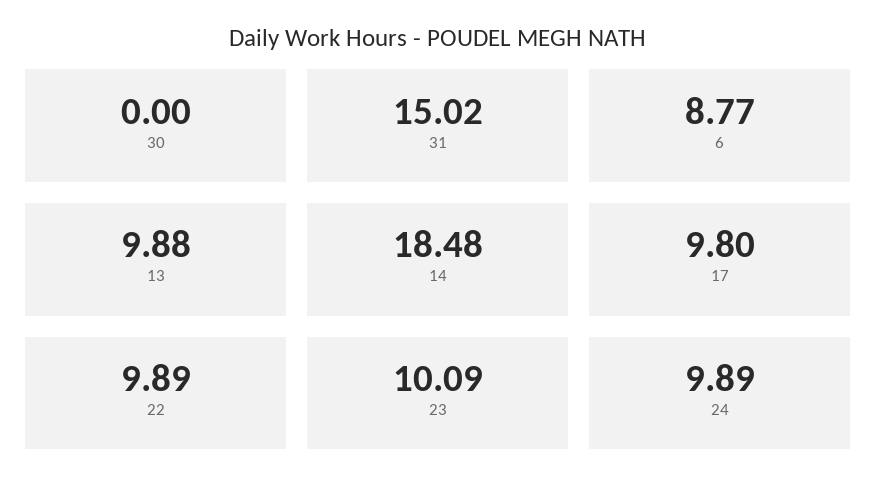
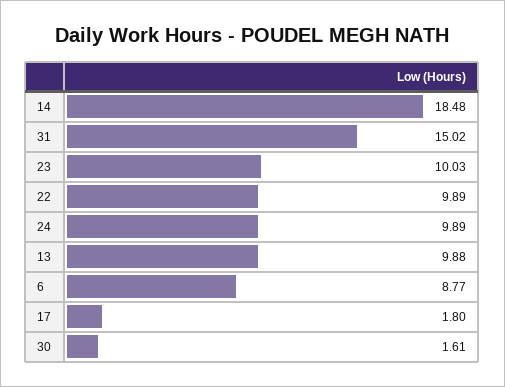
  {
-   "30": 0,
+   "30": 1.61,
    "31": 15.02,
    "6": 8.77,
    "13": 9.88,
    "14": 18.48,
-   "17": 9.8,
+   "17": 1.8,
    "22": 9.89,
-   "23": 10.09,
+   "23": 10.03,
    "24": 9.89
  }

